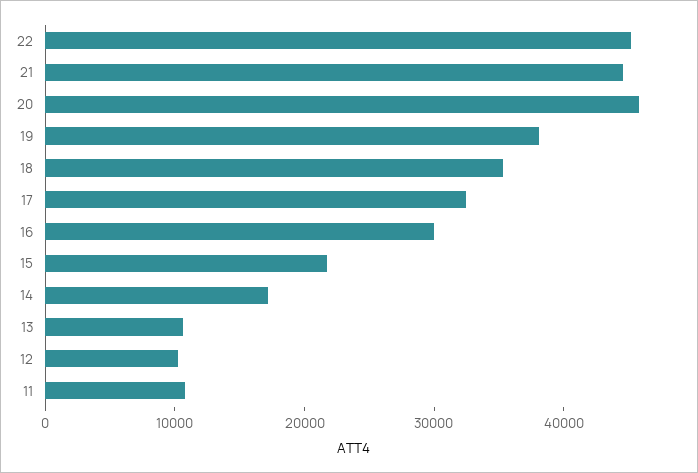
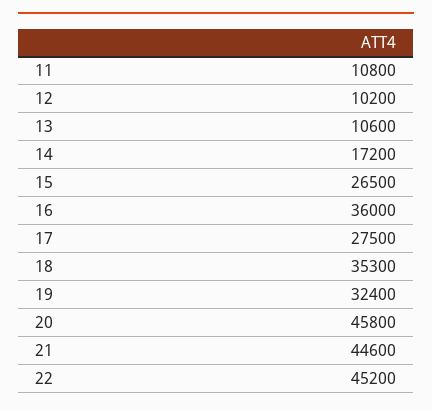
  {
    "22": 45200,
    "21": 44600,
    "20": 45800,
-   "19": 38000,
+   "19": 32400,
    "18": 35300,
-   "17": 32000,
+   "17": 27500,
-   "16": 30000,
+   "16": 36000,
-   "15": 22000,
+   "15": 26500,
    "14": 17200,
    "13": 10600,
    "12": 10200,
    "11": 10800
  }

